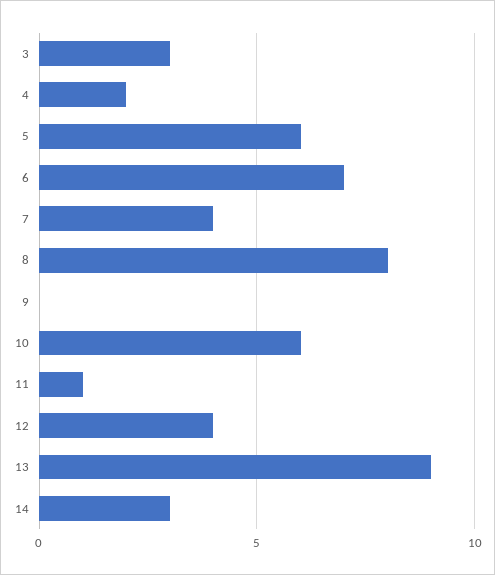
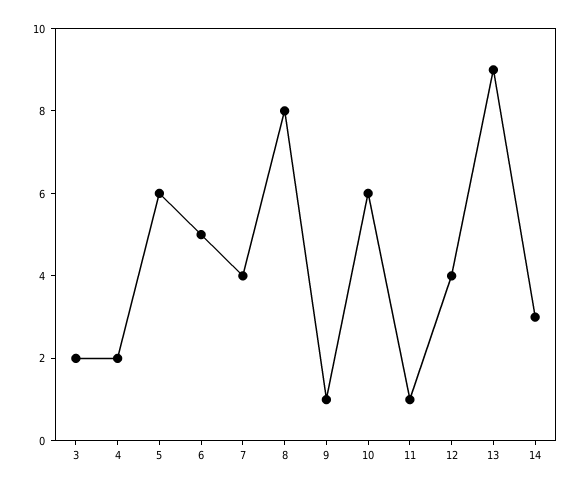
  {
-   "3": 3,
+   "3": 2,
    "4": 2,
    "5": 6,
-   "6": 7,
+   "6": 5,
    "7": 4,
    "8": 8,
-   "9": 0,
+   "9": 1,
    "10": 6,
    "11": 1,
    "12": 4,
    "13": 9,
    "14": 3
  }

